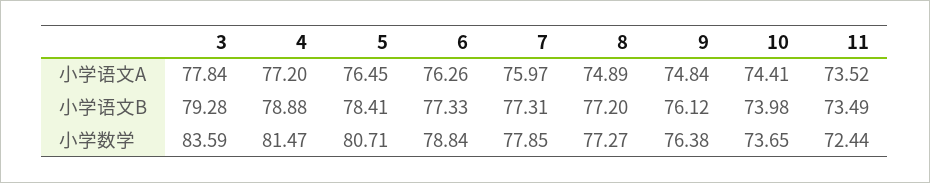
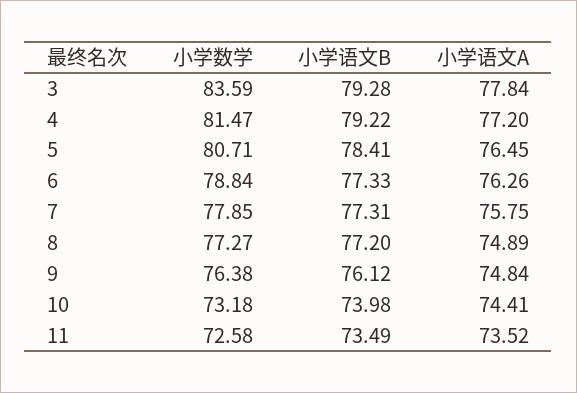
  {
    "3": {
      "小学语文A": 77.84,
      "小学语文B": 79.28,
      "小学数学": 83.59
    },
    "4": {
      "小学语文A": 77.2,
-     "小学语文B": 78.88,
+     "小学语文B": 79.22,
      "小学数学": 81.47
    },
    "5": {
      "小学语文A": 76.45,
      "小学语文B": 78.41,
      "小学数学": 80.71
    },
    "6": {
      "小学语文A": 76.26,
      "小学语文B": 77.33,
      "小学数学": 78.84
    },
    "7": {
-     "小学语文A": 75.97,
+     "小学语文A": 75.75,
      "小学语文B": 77.31,
      "小学数学": 77.85
    },
    "8": {
      "小学语文A": 74.89,
      "小学语文B": 77.2,
      "小学数学": 77.27
    },
    "9": {
      "小学语文A": 74.84,
      "小学语文B": 76.12,
      "小学数学": 76.38
    },
    "10": {
      "小学语文A": 74.41,
      "小学语文B": 73.98,
-     "小学数学": 73.65
+     "小学数学": 73.18
    },
    "11": {
      "小学语文A": 73.52,
      "小学语文B": 73.49,
-     "小学数学": 72.44
+     "小学数学": 72.58
    }
  }

